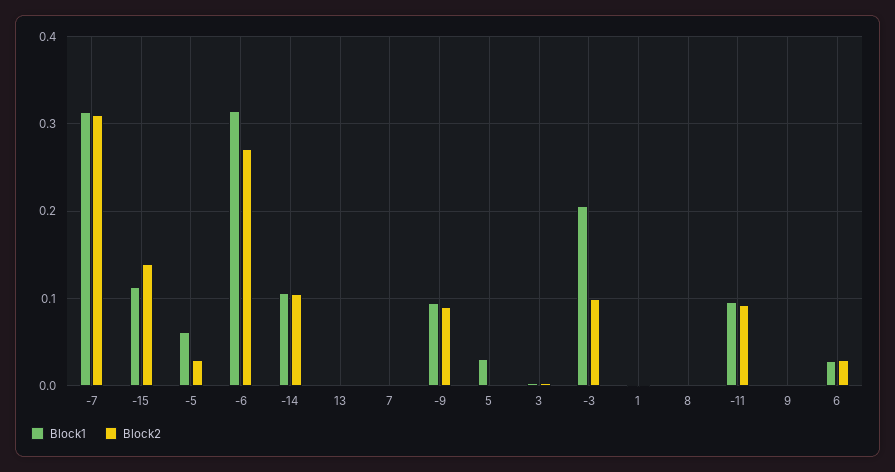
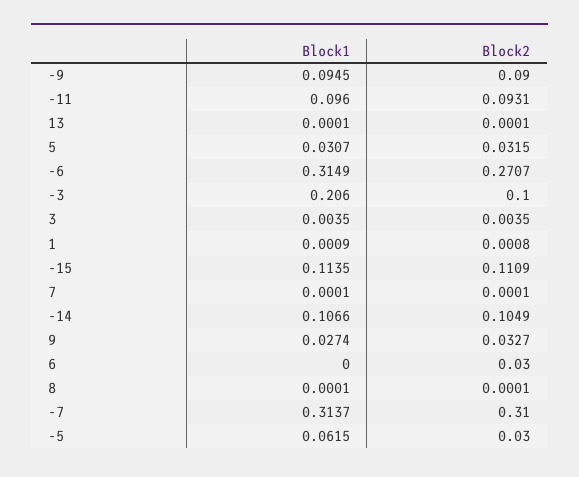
  {
    "Block1": {
      "-7": 0.3137,
      "-15": 0.1135,
      "-5": 0.0615,
      "-6": 0.3149,
      "-14": 0.1066,
      "13": 0.0001,
      "7": 0.0001,
      "-9": 0.0945,
      "5": 0.0307,
      "3": 0.0035,
      "-3": 0.206,
      "1": 0.0009,
      "8": 0.0001,
      "-11": 0.096,
-     "9": 0,
+     "9": 0.0274,
-     "6": 0.03
+     "6": 0
    },
    "Block2": {
      "-7": 0.31,
-     "-15": 0.14,
+     "-15": 0.1109,
      "-5": 0.03,
      "-6": 0.2707,
      "-14": 0.1049,
      "13": 0.0001,
      "7": 0.0001,
      "-9": 0.09,
-     "5": 0,
+     "5": 0.0315,
      "3": 0.0035,
      "-3": 0.1,
      "1": 0.0008,
      "8": 0.0001,
      "-11": 0.0931,
-     "9": 0,
+     "9": 0.0327,
      "6": 0.03
    }
  }

